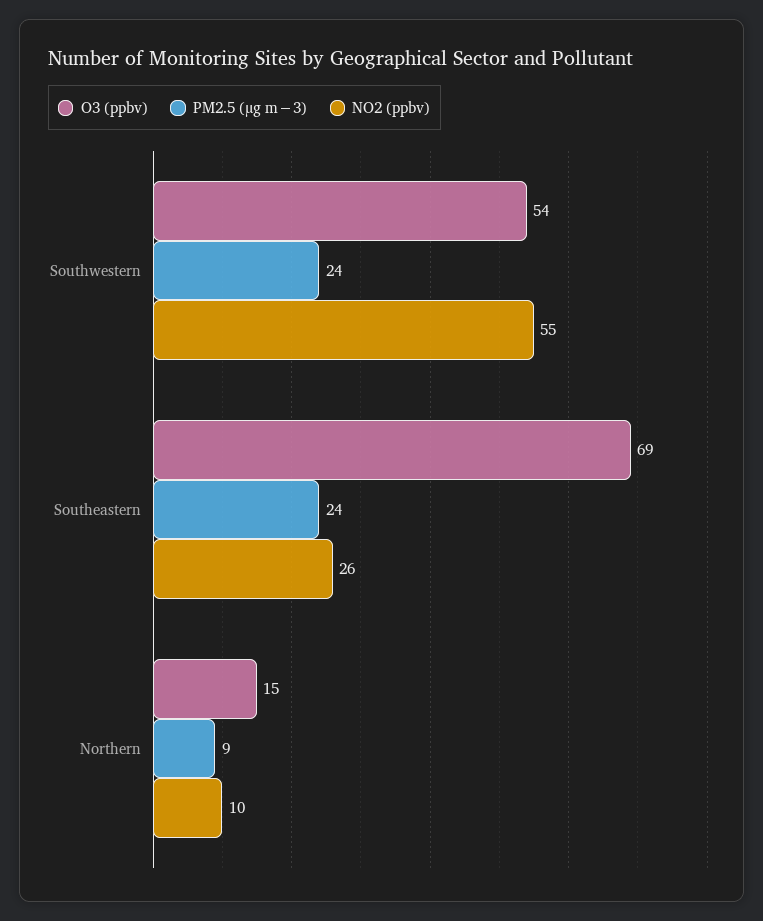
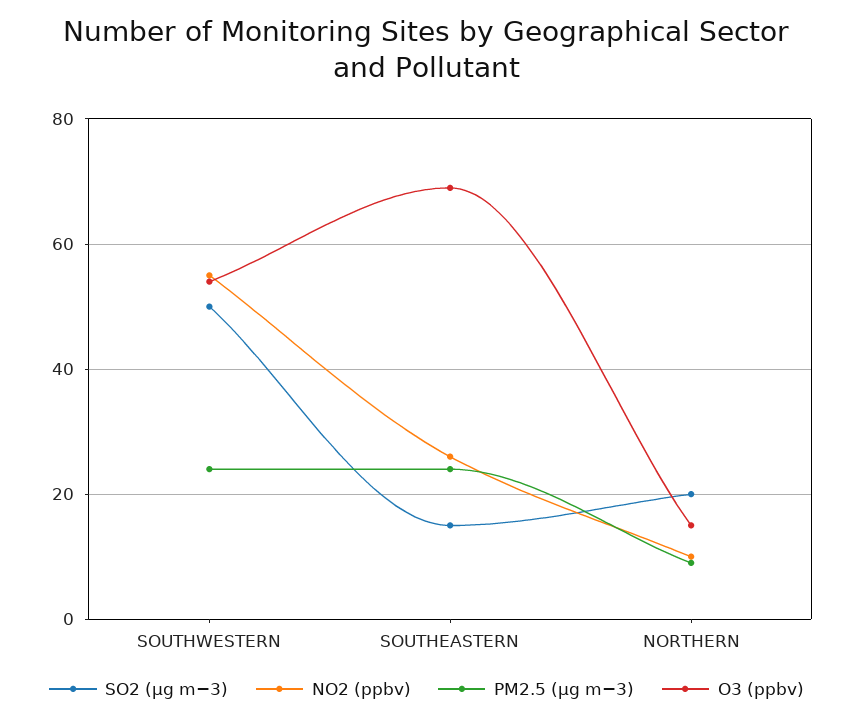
  {
    "O3 (ppbv)": {
      "Southwestern": 54,
      "Southeastern": 69,
      "Northern": 15
    },
    "PM2.5 (µg m−3)": {
      "Southwestern": 24,
      "Southeastern": 24,
      "Northern": 9
    },
    "NO2 (ppbv)": {
      "Southwestern": 55,
      "Southeastern": 26,
      "Northern": 10
-   }
+   },
+   "SO2 (µg m−3)": {
+     "Southwestern": 50,
+     "Southeastern": 15,
+     "Northern": 20
+   }
  }

